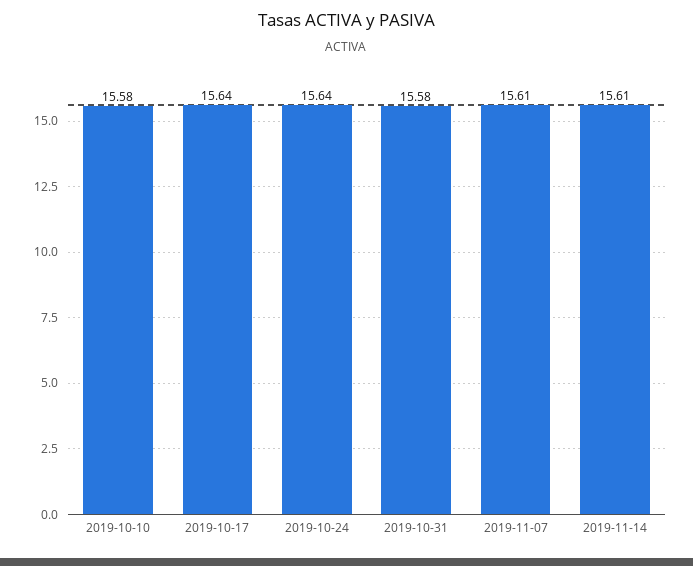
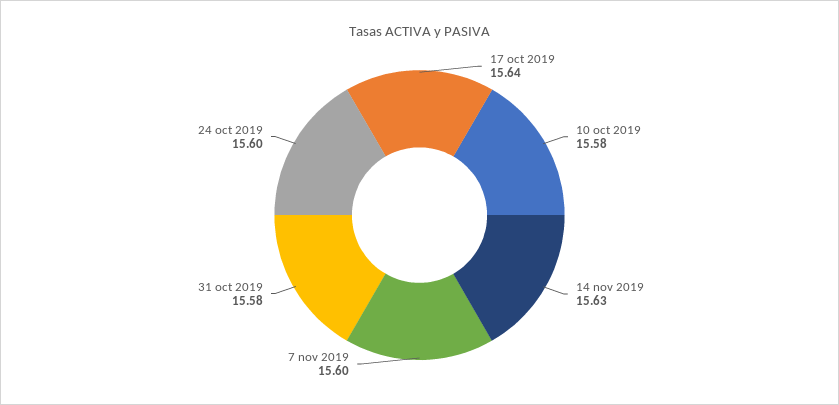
  {
    "2019-10-10": 15.58,
    "2019-10-17": 15.64,
-   "2019-10-24": 15.64,
+   "2019-10-24": 15.6,
    "2019-10-31": 15.58,
-   "2019-11-07": 15.61,
+   "2019-11-07": 15.6,
-   "2019-11-14": 15.61
+   "2019-11-14": 15.63
  }

